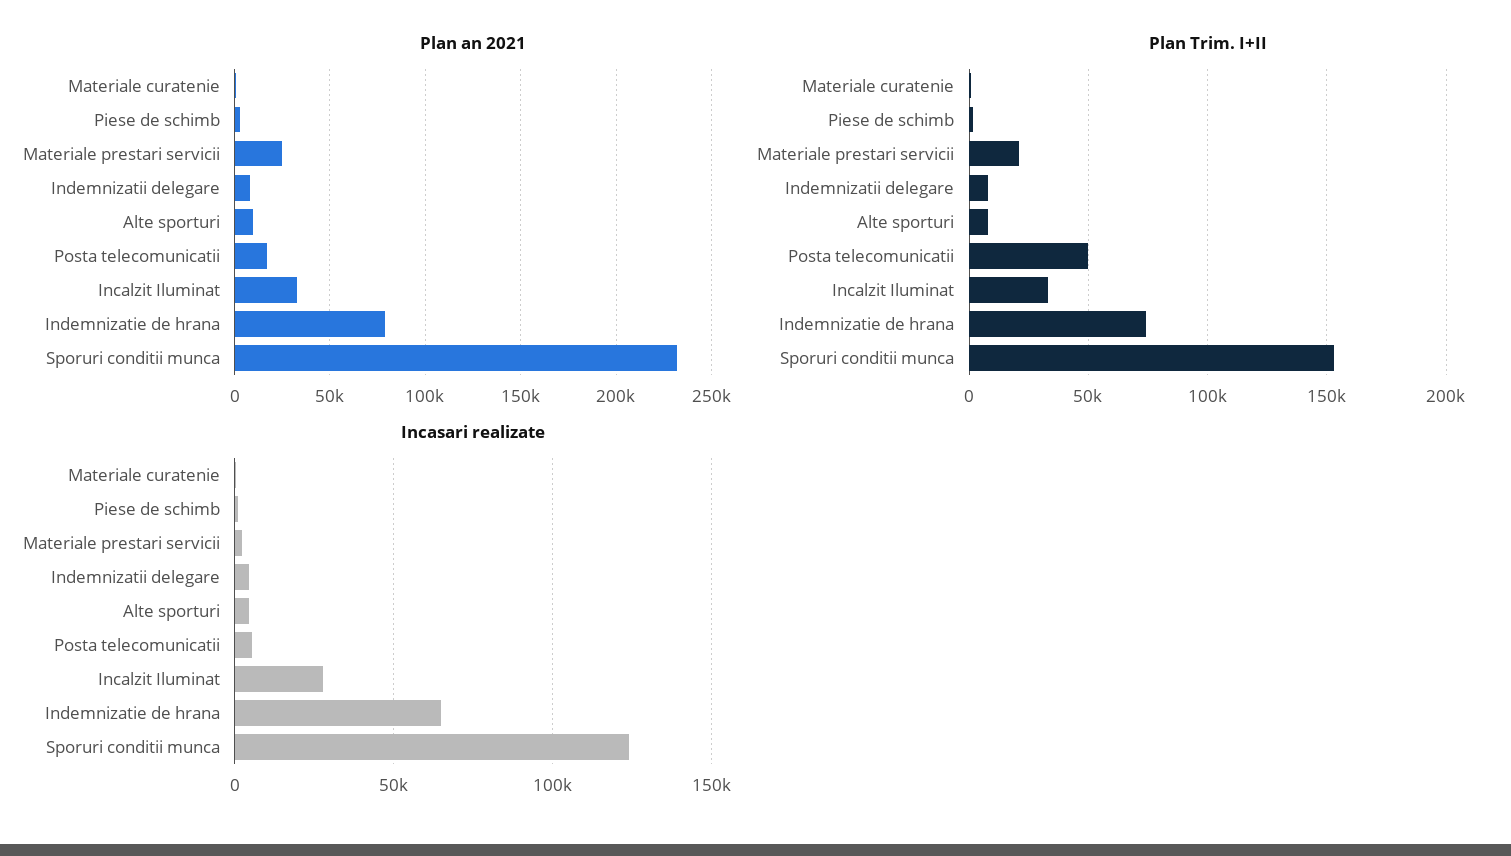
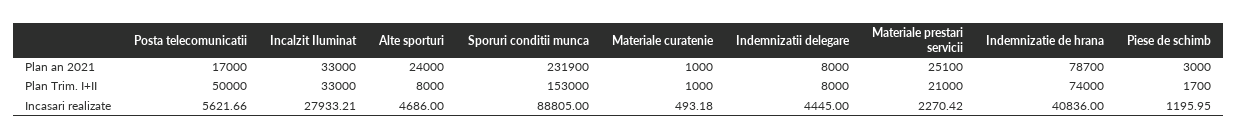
  {
    "Plan an 2021": {
      "Materiale curatenie": 1000,
      "Piese de schimb": 3000,
      "Materiale prestari servicii": 25100,
      "Indemnizatii delegare": 8000,
-     "Alte sporturi": 10000,
+     "Alte sporturi": 24000,
      "Posta telecomunicatii": 17000,
      "Incalzit Iluminat": 33000,
      "Indemnizatie de hrana": 78700,
      "Sporuri conditii munca": 231900
    },
    "Plan Trim. I+II": {
      "Materiale curatenie": 1000,
      "Piese de schimb": 1700,
      "Materiale prestari servicii": 21000,
      "Indemnizatii delegare": 8000,
      "Alte sporturi": 8000,
      "Posta telecomunicatii": 50000,
      "Incalzit Iluminat": 33000,
      "Indemnizatie de hrana": 74000,
      "Sporuri conditii munca": 153000
    },
    "Incasari realizate": {
      "Materiale curatenie": 493.18,
      "Piese de schimb": 1195.95,
      "Materiale prestari servicii": 2270.42,
      "Indemnizatii delegare": 4445,
      "Alte sporturi": 4686,
      "Posta telecomunicatii": 5621.66,
      "Incalzit Iluminat": 27933.21,
-     "Indemnizatie de hrana": 65000,
+     "Indemnizatie de hrana": 40836,
-     "Sporuri conditii munca": 125000
+     "Sporuri conditii munca": 88805
    }
  }

